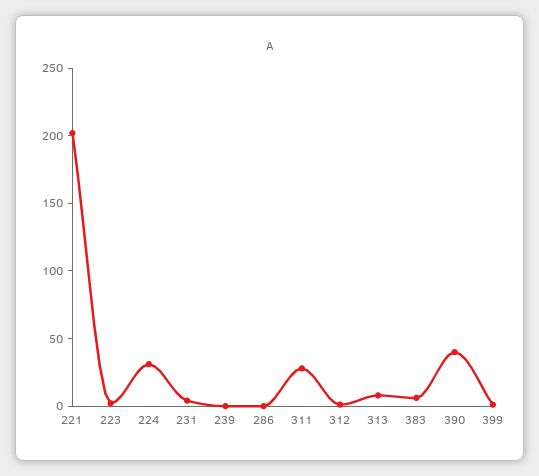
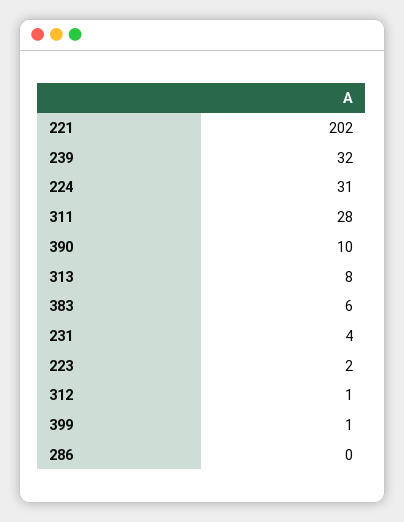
  {
    "221": 202,
    "223": 2,
    "224": 31,
    "231": 4,
-   "239": 0,
+   "239": 32,
    "286": 0,
    "311": 28,
    "312": 1,
    "313": 8,
    "383": 6,
-   "390": 40,
+   "390": 10,
    "399": 1
  }

